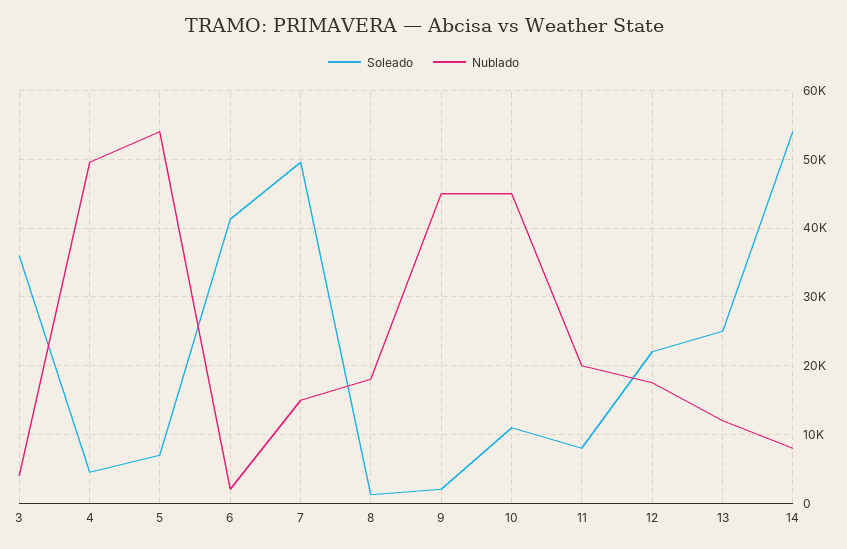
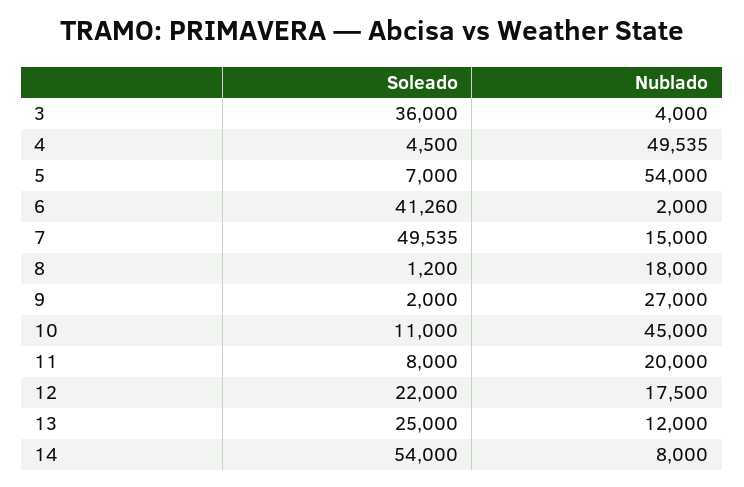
  {
    "Soleado": {
      "3": 36000,
      "4": 4500,
      "5": 7000,
      "6": 41260,
      "7": 49535,
      "8": 1200,
      "9": 2000,
      "10": 11000,
      "11": 8000,
      "12": 22000,
      "13": 25000,
      "14": 54000
    },
    "Nublado": {
      "3": 4000,
      "4": 49535,
      "5": 54000,
      "6": 2000,
      "7": 15000,
      "8": 18000,
-     "9": 45000,
+     "9": 27000,
      "10": 45000,
      "11": 20000,
      "12": 17500,
      "13": 12000,
      "14": 8000
    }
  }

